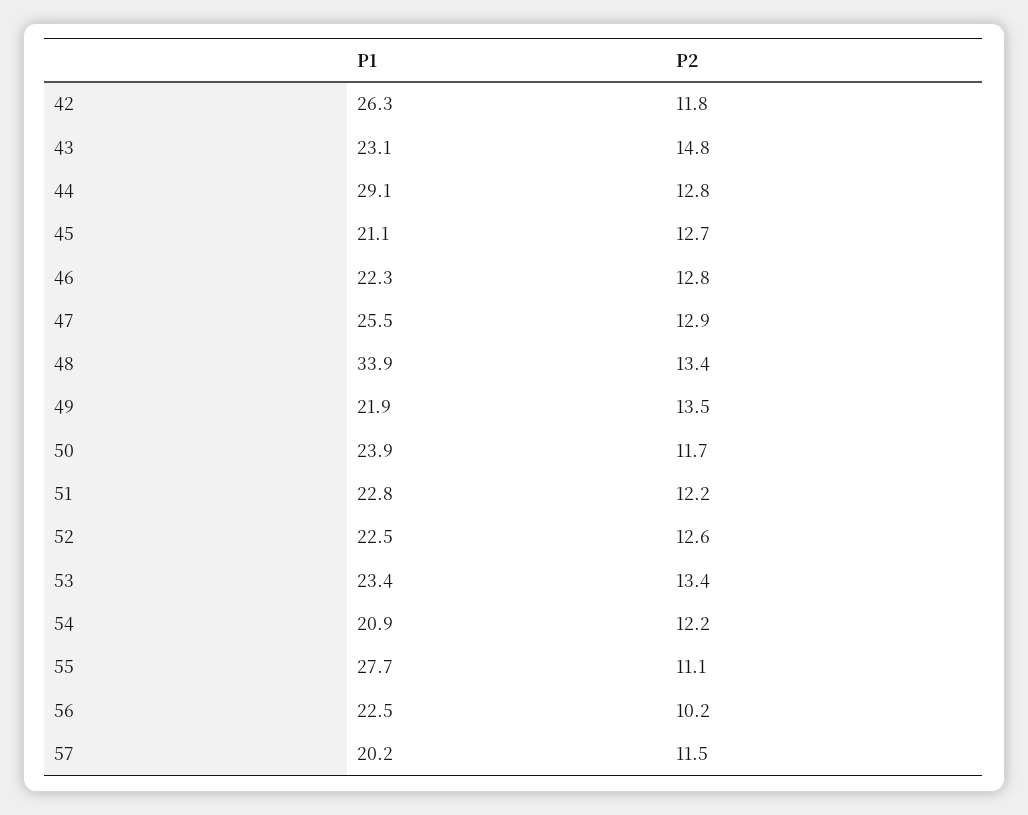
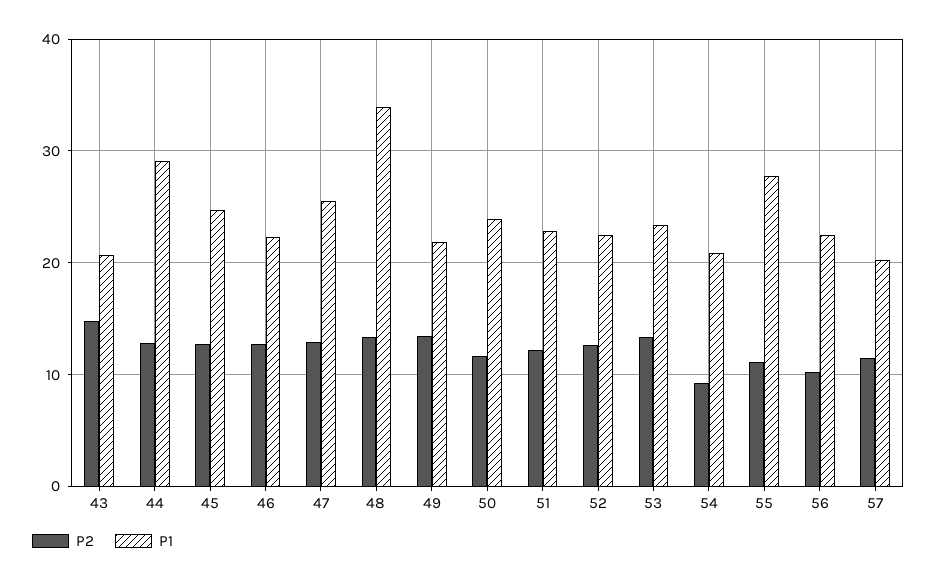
  {
    "P1": {
-     "42": 26.3,
-     "43": 23.1,
+     "43": 21,
      "44": 29.1,
-     "45": 21.1,
+     "45": 25,
      "46": 22.3,
      "47": 25.5,
      "48": 33.9,
      "49": 21.9,
      "50": 23.9,
      "51": 22.8,
      "52": 22.5,
      "53": 23.4,
      "54": 20.9,
      "55": 27.7,
      "56": 22.5,
      "57": 20.2
    },
    "P2": {
-     "42": 11.8,
      "43": 14.8,
      "44": 12.8,
      "45": 12.7,
      "46": 12.8,
      "47": 12.9,
      "48": 13.4,
      "49": 13.5,
      "50": 11.7,
      "51": 12.2,
      "52": 12.6,
      "53": 13.4,
-     "54": 12.2,
+     "54": 9,
      "55": 11.1,
      "56": 10.2,
      "57": 11.5
    }
  }

